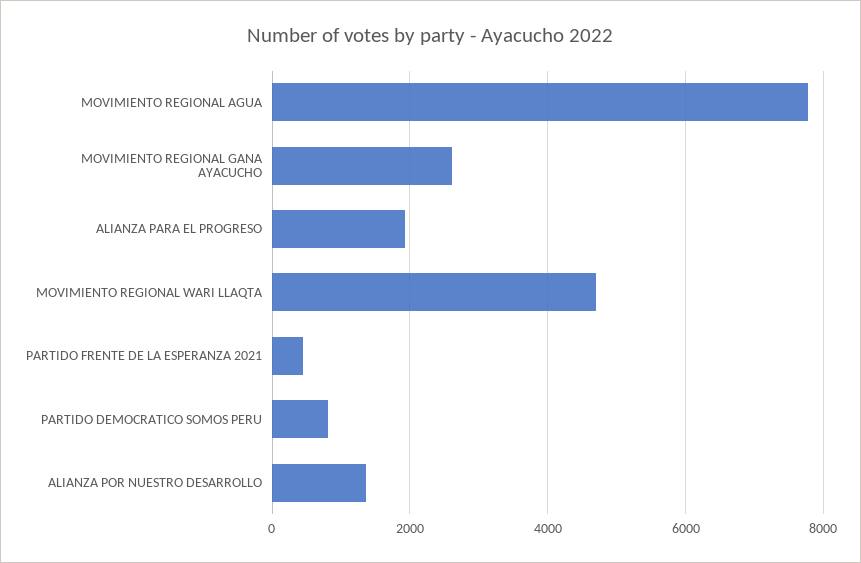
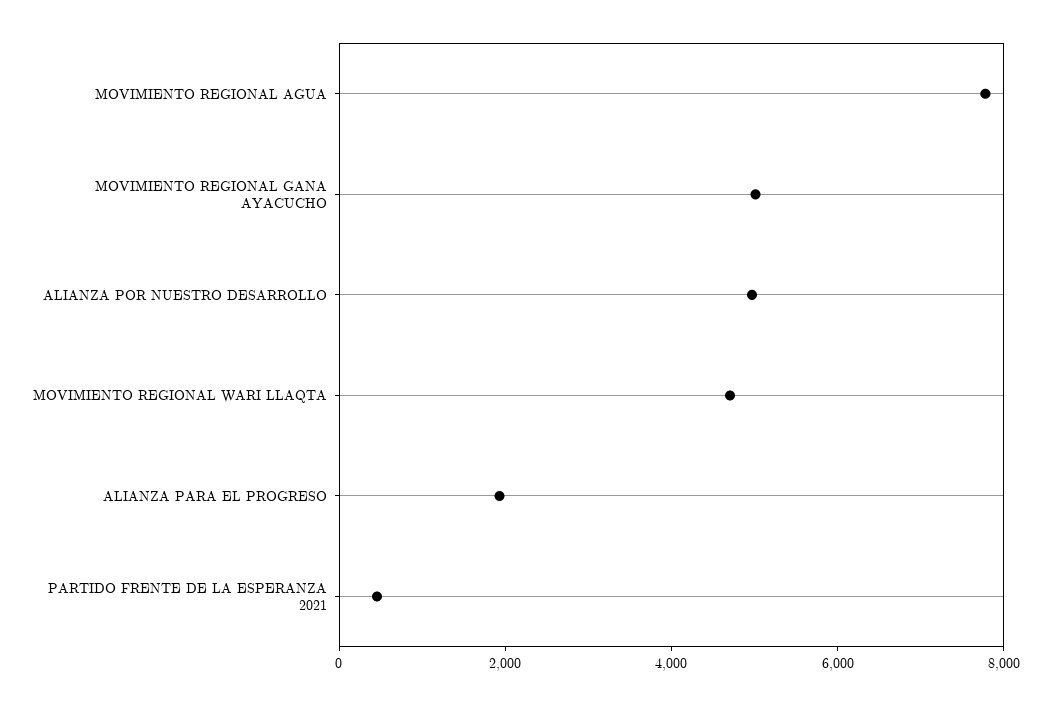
  {
    "MOVIMIENTO REGIONAL AGUA": 7800,
-   "MOVIMIENTO REGIONAL GANA AYACUCHO": 2600,
+   "MOVIMIENTO REGIONAL GANA AYACUCHO": 5000,
    "ALIANZA PARA EL PROGRESO": 2000,
    "MOVIMIENTO REGIONAL WARI LLAQTA": 4800,
    "PARTIDO FRENTE DE LA ESPERANZA 2021": 400,
-   "PARTIDO DEMOCRATICO SOMOS PERU": 800,
-   "ALIANZA POR NUESTRO DESARROLLO": 1400
+   "ALIANZA POR NUESTRO DESARROLLO": 5000
  }

